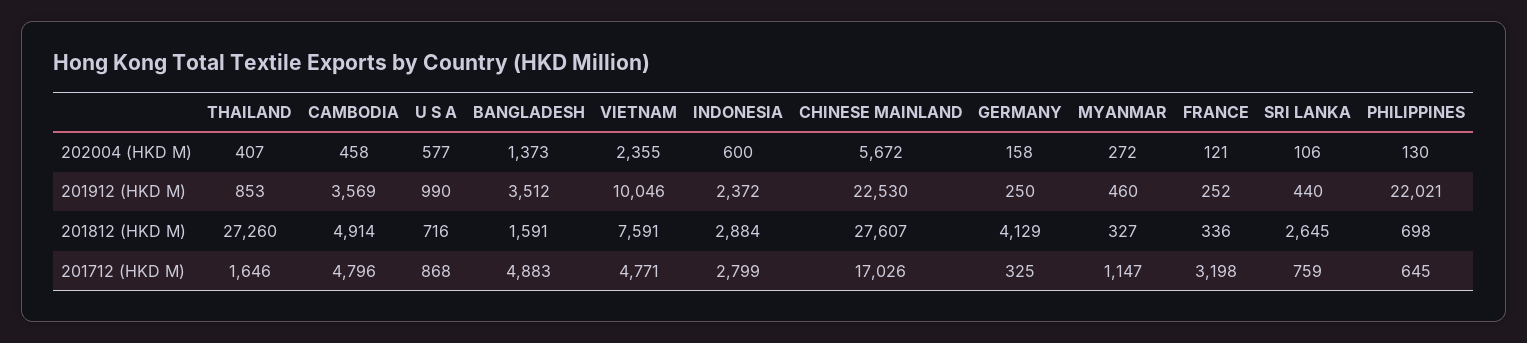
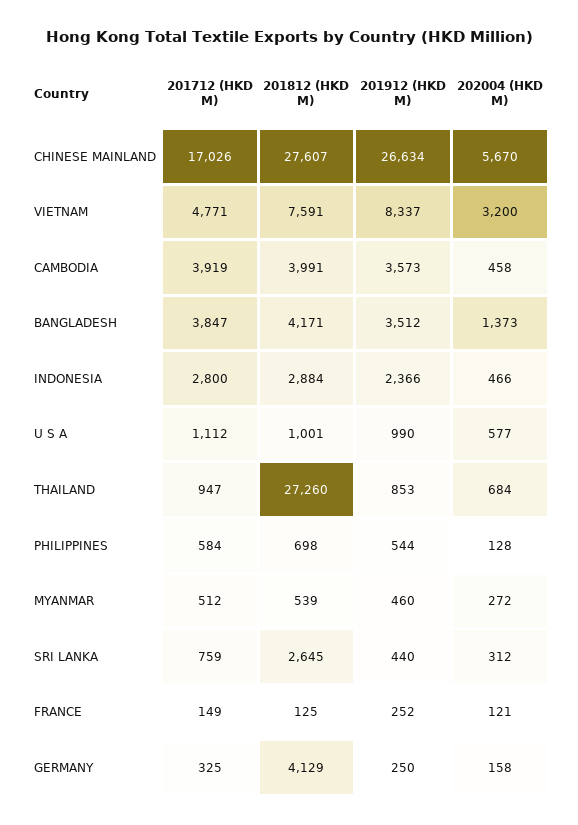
  {
    "THAILAND": {
-     "202004 (HKD M)": 407,
+     "202004 (HKD M)": 684,
      "201912 (HKD M)": 853,
      "201812 (HKD M)": 27260,
-     "201712 (HKD M)": 1646
+     "201712 (HKD M)": 947
    },
    "CAMBODIA": {
      "202004 (HKD M)": 458,
-     "201912 (HKD M)": 3569,
+     "201912 (HKD M)": 3573,
-     "201812 (HKD M)": 4914,
+     "201812 (HKD M)": 3991,
-     "201712 (HKD M)": 4796
+     "201712 (HKD M)": 3919
    },
    "U S A": {
      "202004 (HKD M)": 577,
      "201912 (HKD M)": 990,
-     "201812 (HKD M)": 716,
+     "201812 (HKD M)": 1001,
-     "201712 (HKD M)": 868
+     "201712 (HKD M)": 1112
    },
    "BANGLADESH": {
      "202004 (HKD M)": 1373,
      "201912 (HKD M)": 3512,
-     "201812 (HKD M)": 1591,
+     "201812 (HKD M)": 4171,
-     "201712 (HKD M)": 4883
+     "201712 (HKD M)": 3847
    },
    "VIETNAM": {
-     "202004 (HKD M)": 2355,
+     "202004 (HKD M)": 3200,
-     "201912 (HKD M)": 10046,
+     "201912 (HKD M)": 8337,
      "201812 (HKD M)": 7591,
      "201712 (HKD M)": 4771
    },
    "INDONESIA": {
-     "202004 (HKD M)": 600,
+     "202004 (HKD M)": 466,
-     "201912 (HKD M)": 2372,
+     "201912 (HKD M)": 2366,
      "201812 (HKD M)": 2884,
-     "201712 (HKD M)": 2799
+     "201712 (HKD M)": 2800
    },
    "CHINESE MAINLAND": {
-     "202004 (HKD M)": 5672,
+     "202004 (HKD M)": 5670,
-     "201912 (HKD M)": 22530,
+     "201912 (HKD M)": 26634,
      "201812 (HKD M)": 27607,
      "201712 (HKD M)": 17026
    },
    "GERMANY": {
      "202004 (HKD M)": 158,
      "201912 (HKD M)": 250,
      "201812 (HKD M)": 4129,
      "201712 (HKD M)": 325
    },
    "MYANMAR": {
      "202004 (HKD M)": 272,
      "201912 (HKD M)": 460,
-     "201812 (HKD M)": 327,
+     "201812 (HKD M)": 539,
-     "201712 (HKD M)": 1147
+     "201712 (HKD M)": 512
    },
    "FRANCE": {
      "202004 (HKD M)": 121,
      "201912 (HKD M)": 252,
-     "201812 (HKD M)": 336,
+     "201812 (HKD M)": 125,
-     "201712 (HKD M)": 3198
+     "201712 (HKD M)": 149
    },
    "SRI LANKA": {
-     "202004 (HKD M)": 106,
+     "202004 (HKD M)": 312,
      "201912 (HKD M)": 440,
      "201812 (HKD M)": 2645,
      "201712 (HKD M)": 759
    },
    "PHILIPPINES": {
-     "202004 (HKD M)": 130,
+     "202004 (HKD M)": 128,
-     "201912 (HKD M)": 22021,
+     "201912 (HKD M)": 544,
      "201812 (HKD M)": 698,
-     "201712 (HKD M)": 645
+     "201712 (HKD M)": 584
    }
  }

